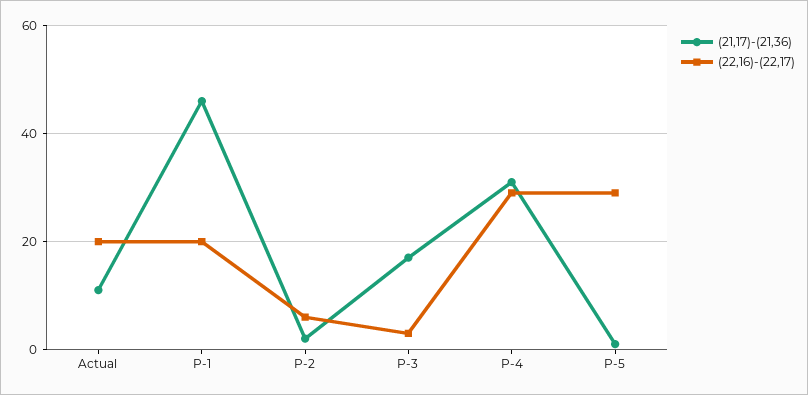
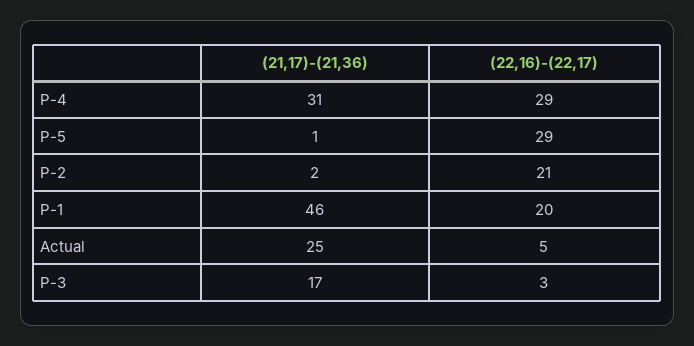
  {
    "(21,17)-(21,36)": {
-     "Actual": 10,
+     "Actual": 25,
      "P-1": 46,
      "P-2": 2,
      "P-3": 17,
      "P-4": 31,
      "P-5": 1
    },
    "(22,16)-(22,17)": {
-     "Actual": 20,
+     "Actual": 5,
      "P-1": 20,
-     "P-2": 5,
+     "P-2": 21,
      "P-3": 3,
      "P-4": 29,
      "P-5": 29
    }
  }

